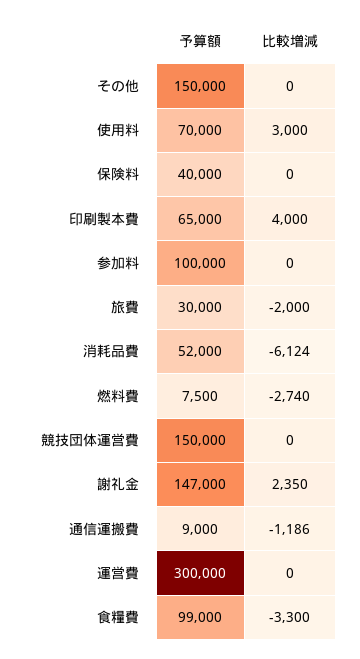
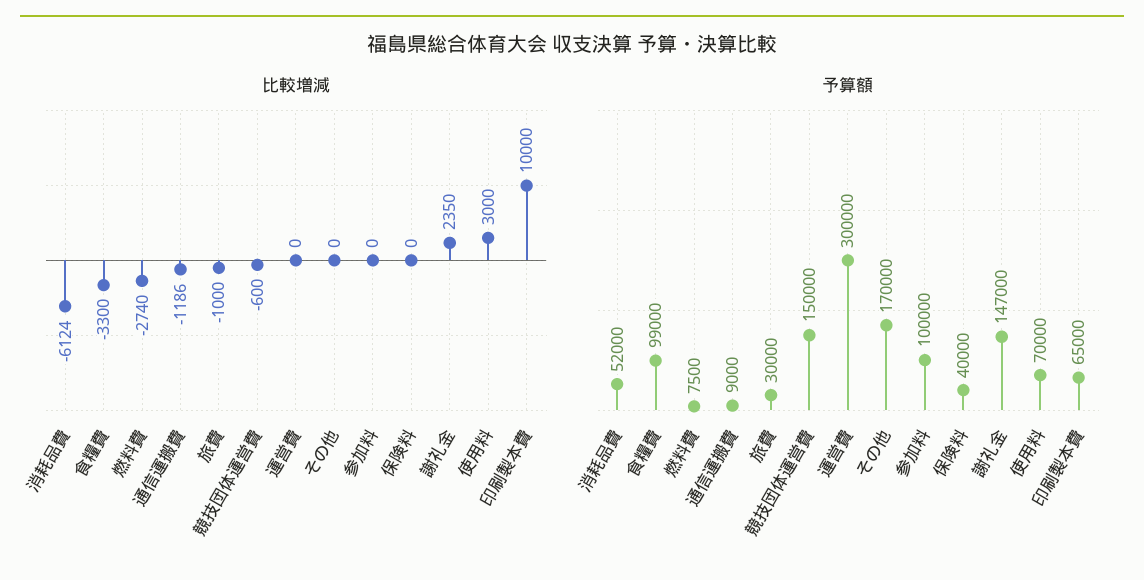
  {
    "予算額": {
-     "その他": 150000,
+     "その他": 170000,
      "使用料": 70000,
      "保険料": 40000,
      "印刷製本費": 65000,
      "参加料": 100000,
      "旅費": 30000,
      "消耗品費": 52000,
      "燃料費": 7500,
      "競技団体運営費": 150000,
      "謝礼金": 147000,
      "通信運搬費": 9000,
      "運営費": 300000,
      "食糧費": 99000
    },
    "比較増減": {
      "その他": 0,
      "使用料": 3000,
      "保険料": 0,
-     "印刷製本費": 4000,
+     "印刷製本費": 10000,
      "参加料": 0,
-     "旅費": -2000,
+     "旅費": -1000,
      "消耗品費": -6124,
      "燃料費": -2740,
-     "競技団体運営費": 0,
+     "競技団体運営費": -600,
      "謝礼金": 2350,
      "通信運搬費": -1186,
      "運営費": 0,
      "食糧費": -3300
    }
  }

